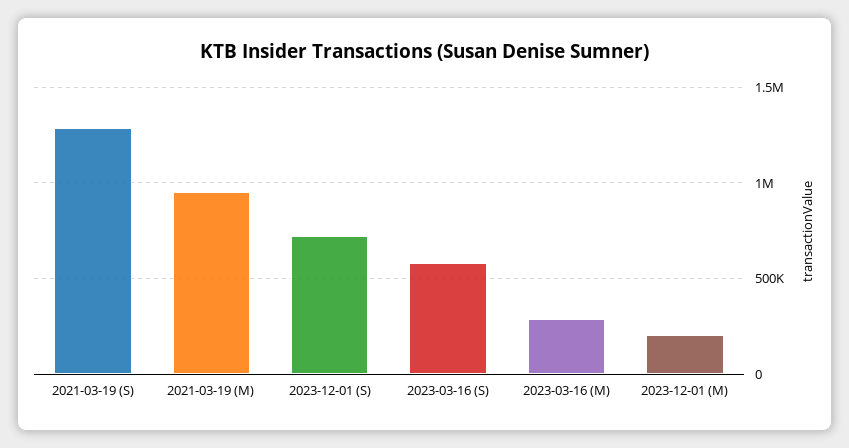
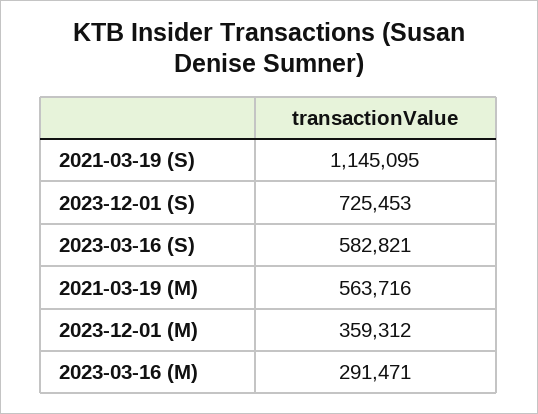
  {
-   "2021-03-19 (S)": 1300000,
+   "2021-03-19 (S)": 1145095,
-   "2021-03-19 (M)": 950000,
+   "2021-03-19 (M)": 563716,
    "2023-12-01 (S)": 725453,
    "2023-03-16 (S)": 582821,
    "2023-03-16 (M)": 291471,
-   "2023-12-01 (M)": 200000
+   "2023-12-01 (M)": 359312
  }

